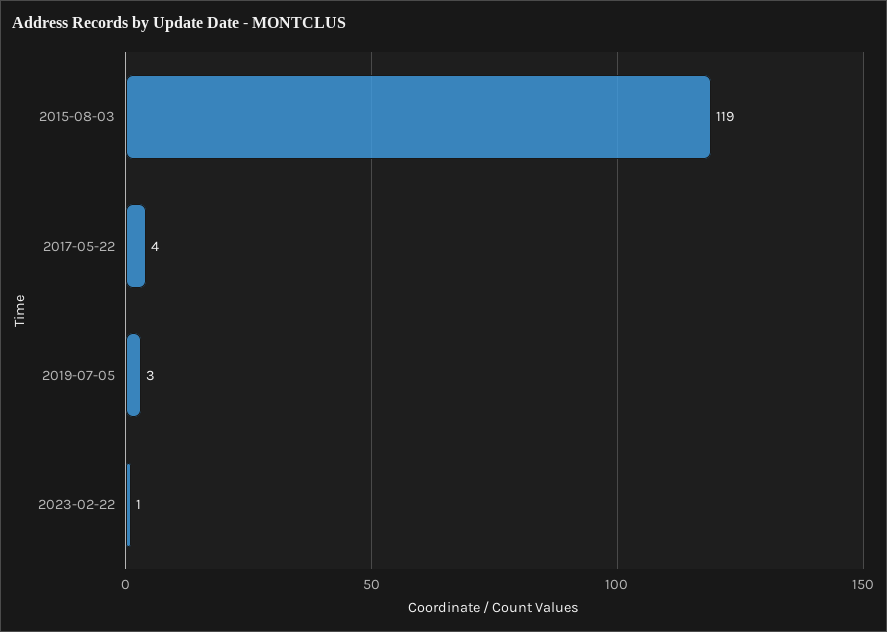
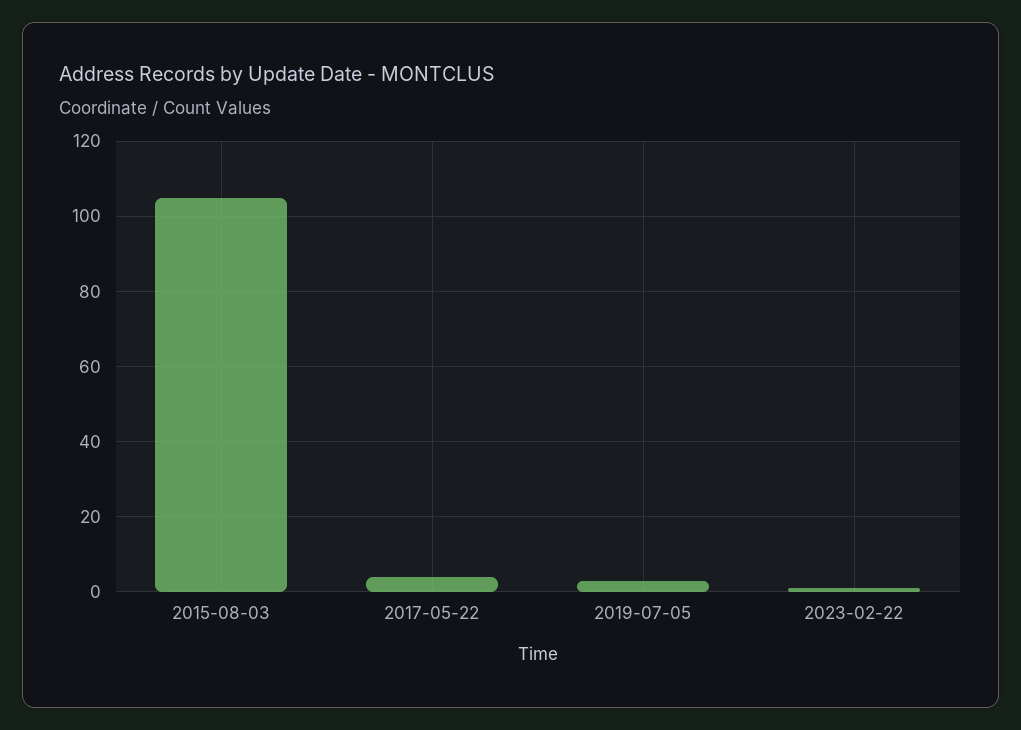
  {
-   "2015-08-03": 119,
+   "2015-08-03": 105,
    "2017-05-22": 4,
    "2019-07-05": 3,
    "2023-02-22": 1
  }

